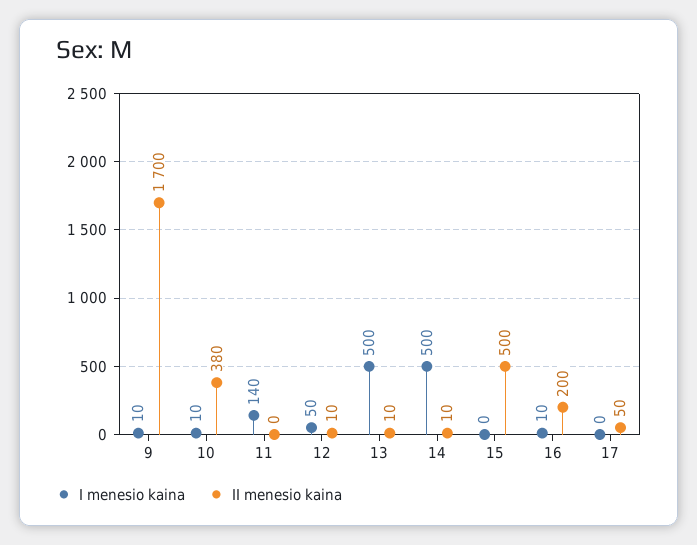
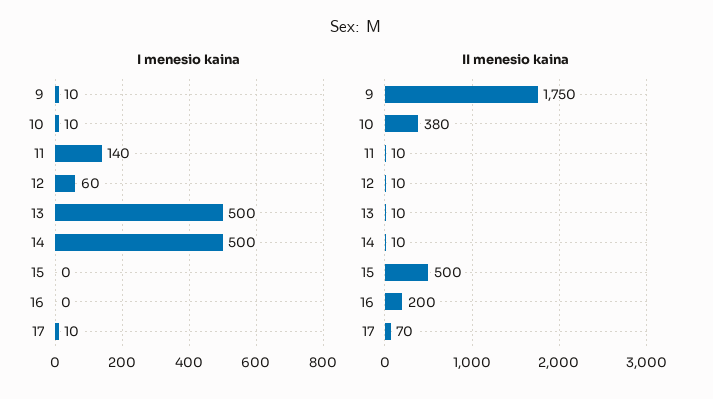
  {
    "I menesio kaina": {
      "9": 10,
      "10": 10,
      "11": 140,
-     "12": 50,
+     "12": 60,
      "13": 500,
      "14": 500,
      "15": 0,
-     "16": 10,
+     "16": 0,
-     "17": 0
+     "17": 10
    },
    "II menesio kaina": {
-     "9": 1700,
+     "9": 1750,
      "10": 380,
-     "11": 0,
+     "11": 10,
      "12": 10,
      "13": 10,
      "14": 10,
      "15": 500,
      "16": 200,
-     "17": 50
+     "17": 70
    }
  }

